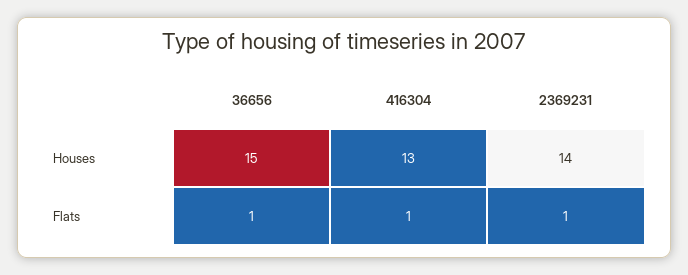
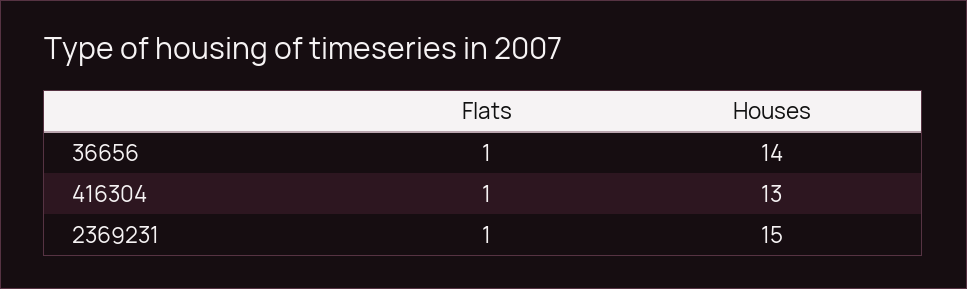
  {
    "36656": {
-     "Houses": 15,
+     "Houses": 14,
      "Flats": 1
    },
    "416304": {
      "Houses": 13,
      "Flats": 1
    },
    "2369231": {
-     "Houses": 14,
+     "Houses": 15,
      "Flats": 1
    }
  }

